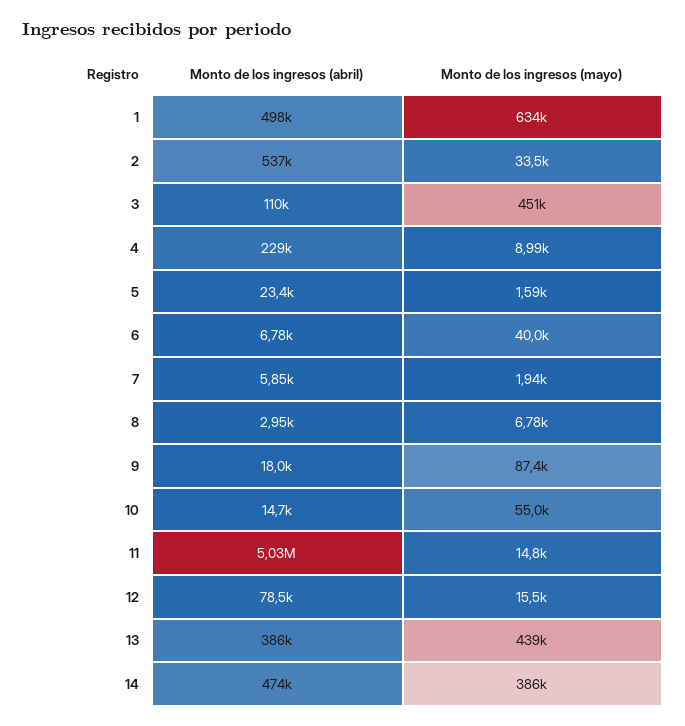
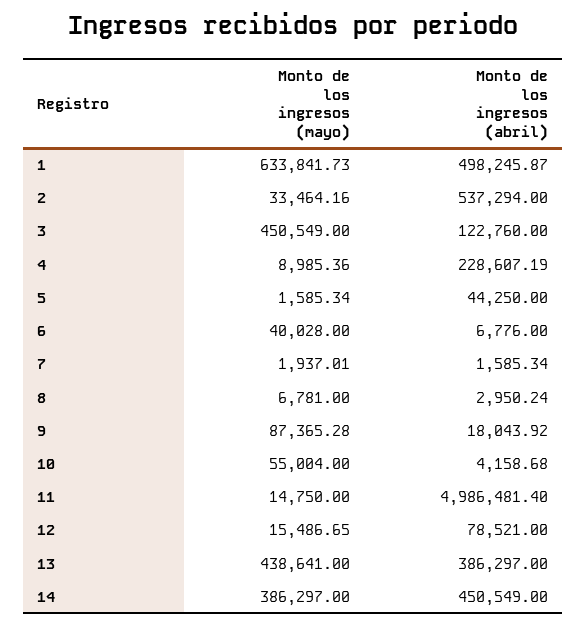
  {
    "Monto de los ingresos (abril)": {
      "1": 498245.87,
      "2": 537294,
-     "3": 110000,
+     "3": 122760,
      "4": 228607.19,
-     "5": 23400,
+     "5": 44250,
      "6": 6776,
-     "7": 5850,
+     "7": 1585.34,
      "8": 2950.24,
      "9": 18043.92,
-     "10": 14700,
+     "10": 4158.68,
-     "11": 5030000,
+     "11": 4986481.4,
      "12": 78521,
      "13": 386297,
-     "14": 474000
+     "14": 450549
    },
    "Monto de los ingresos (mayo)": {
      "1": 633841.73,
      "2": 33464.16,
      "3": 450549,
      "4": 8985.36,
      "5": 1585.34,
      "6": 40028,
      "7": 1937.01,
      "8": 6781,
      "9": 87365.28,
      "10": 55004,
      "11": 14750,
      "12": 15486.65,
      "13": 438641,
      "14": 386297
    }
  }

